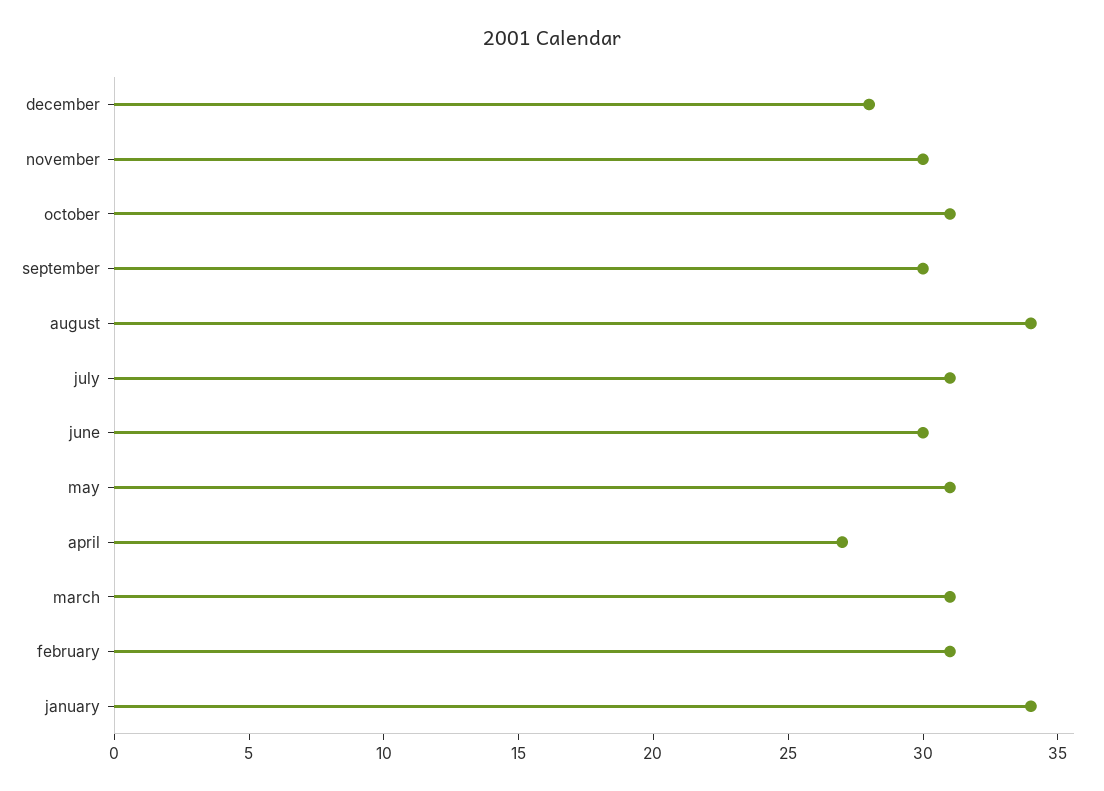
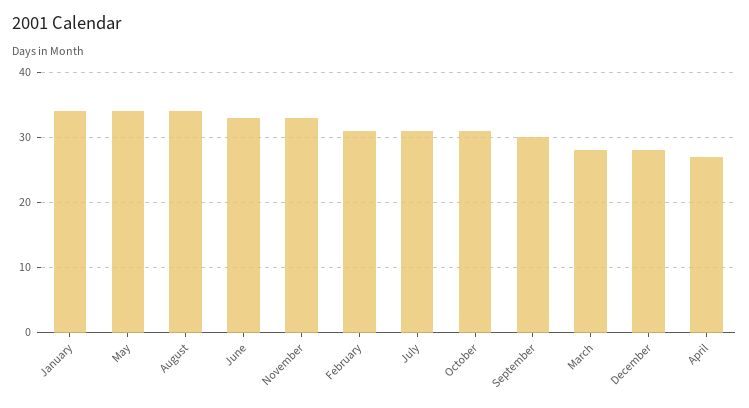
  {
    "december": 28,
-   "november": 30,
+   "november": 33,
    "october": 31,
    "september": 30,
    "august": 34,
    "july": 31,
-   "june": 30,
+   "june": 33,
-   "may": 31,
+   "may": 34,
    "april": 27,
-   "march": 31,
+   "march": 28,
    "february": 31,
    "january": 34
  }

